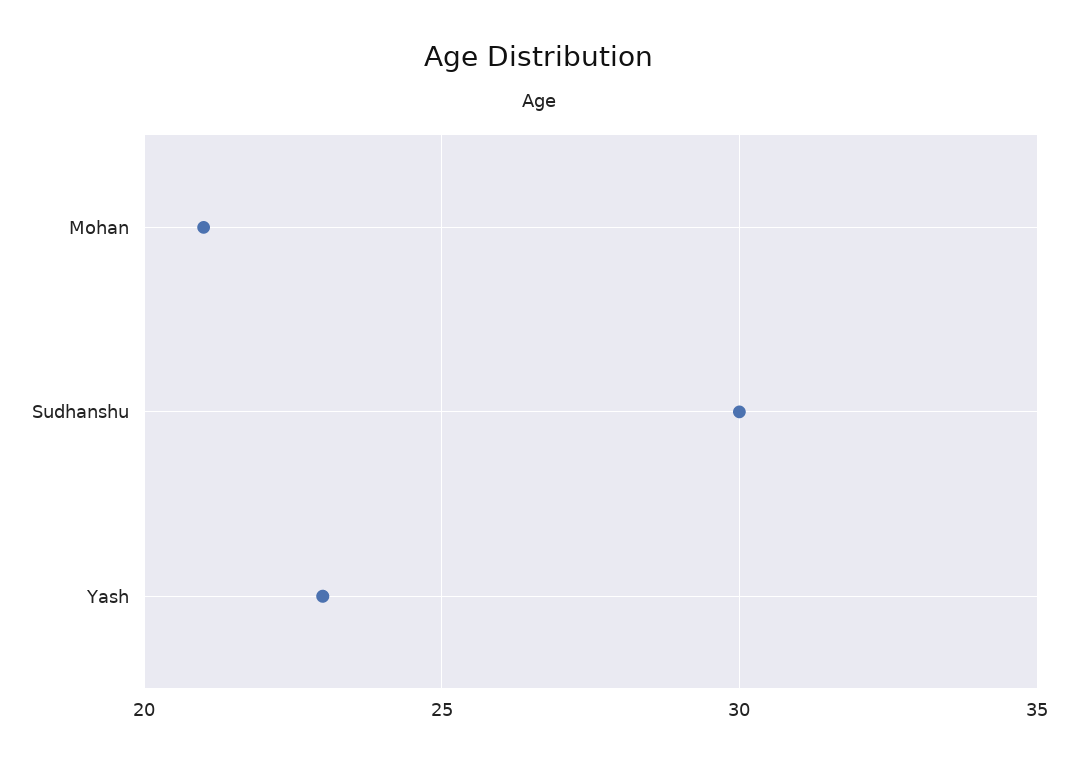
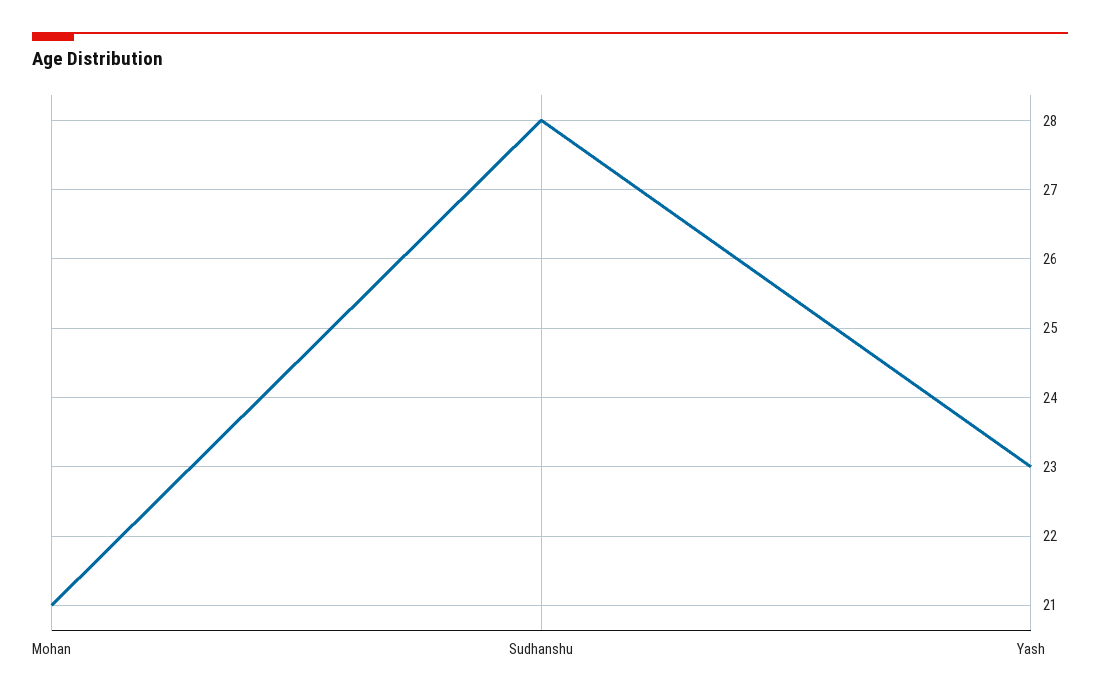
  {
    "Mohan": 21,
-   "Sudhanshu": 30,
+   "Sudhanshu": 28,
    "Yash": 23
  }

